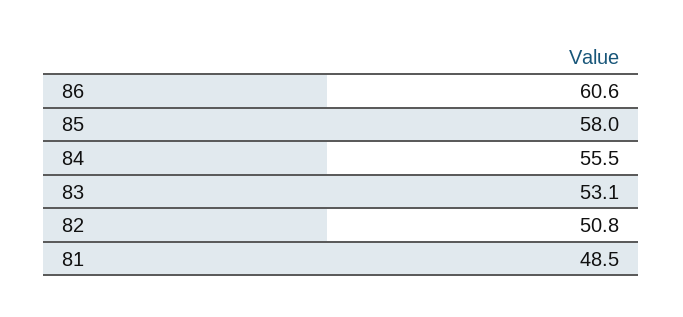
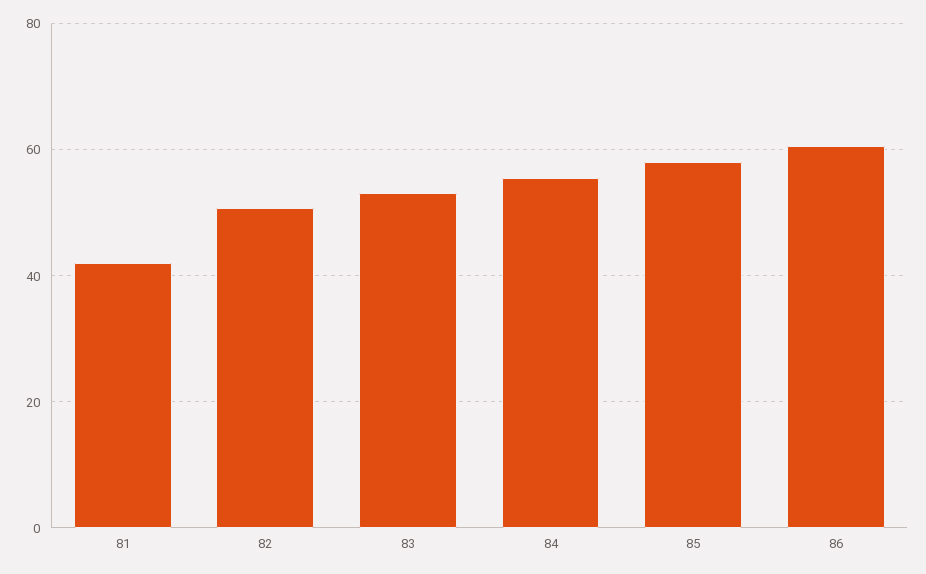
  {
    "86": 60.6,
    "85": 58,
    "84": 55.5,
    "83": 53.1,
    "82": 50.8,
-   "81": 48.5
+   "81": 42
  }

